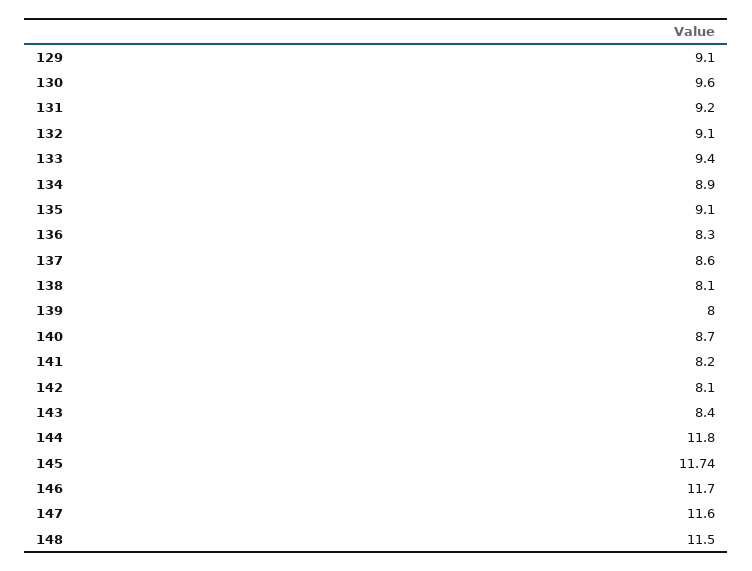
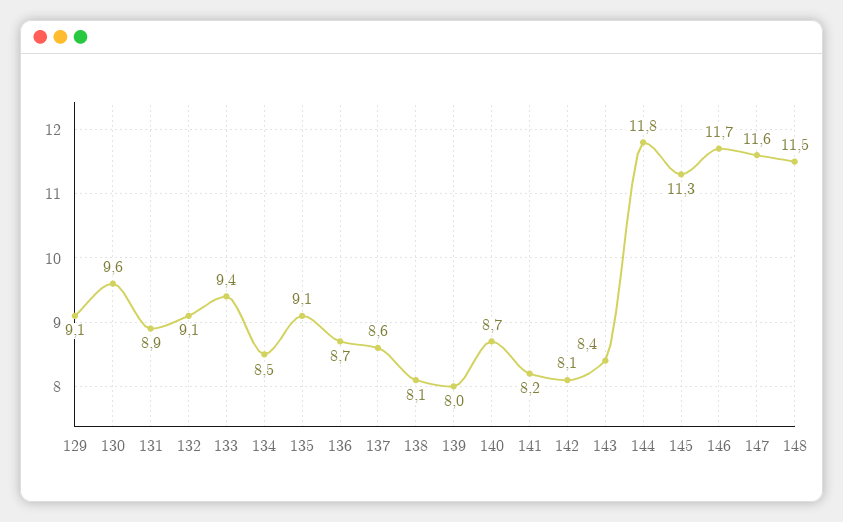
  {
    "129": 9.1,
    "130": 9.6,
-   "131": 9.2,
+   "131": 8.9,
    "132": 9.1,
    "133": 9.4,
-   "134": 8.9,
+   "134": 8.5,
    "135": 9.1,
-   "136": 8.3,
+   "136": 8.7,
    "137": 8.6,
    "138": 8.1,
    "139": 8,
    "140": 8.7,
    "141": 8.2,
    "142": 8.1,
    "143": 8.4,
    "144": 11.8,
-   "145": 11.74,
+   "145": 11.3,
    "146": 11.7,
    "147": 11.6,
    "148": 11.5
  }

